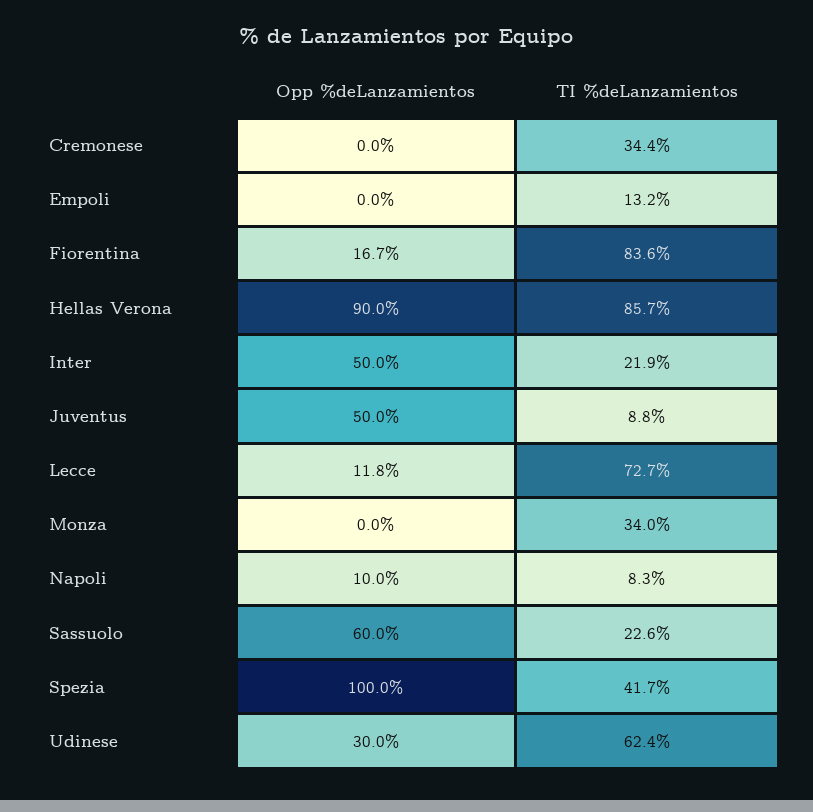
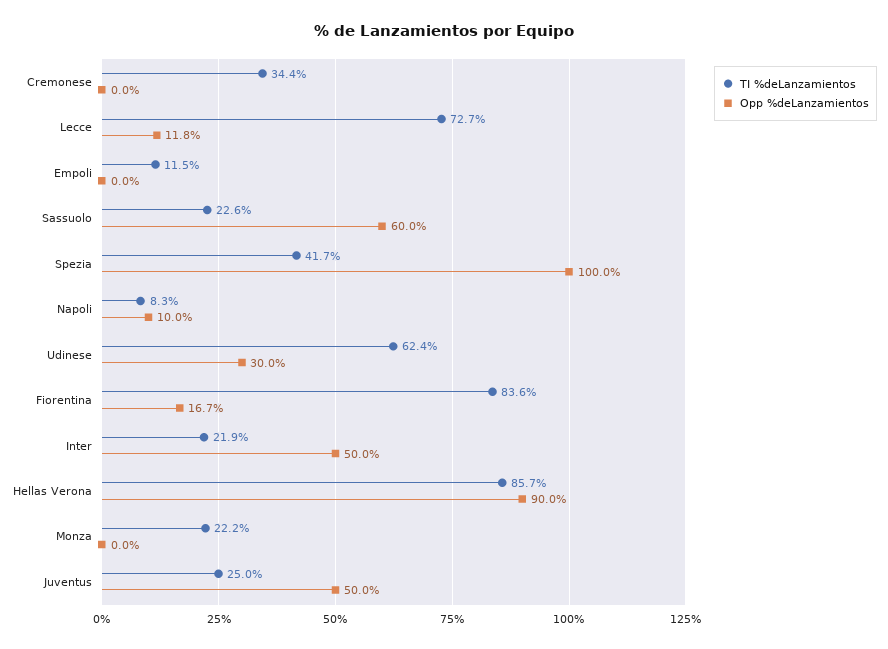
  {
    "Opp %deLanzamientos": {
      "Cremonese": 0,
      "Empoli": 0,
      "Fiorentina": 16.7,
      "Hellas Verona": 90,
      "Inter": 50,
      "Juventus": 50,
      "Lecce": 11.8,
      "Monza": 0,
      "Napoli": 10,
      "Sassuolo": 60,
      "Spezia": 100,
      "Udinese": 30
    },
    "TI %deLanzamientos": {
      "Cremonese": 34.4,
-     "Empoli": 13.2,
+     "Empoli": 11.5,
      "Fiorentina": 83.6,
      "Hellas Verona": 85.7,
      "Inter": 21.9,
-     "Juventus": 8.8,
+     "Juventus": 25,
      "Lecce": 72.7,
-     "Monza": 34,
+     "Monza": 22.2,
      "Napoli": 8.3,
      "Sassuolo": 22.6,
      "Spezia": 41.7,
      "Udinese": 62.4
    }
  }

